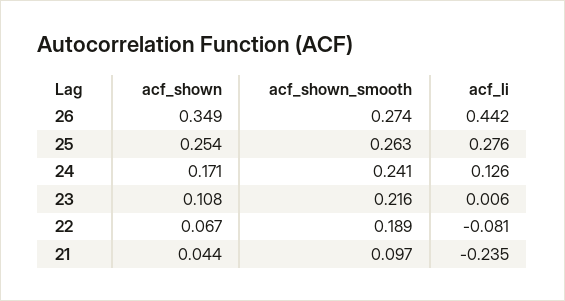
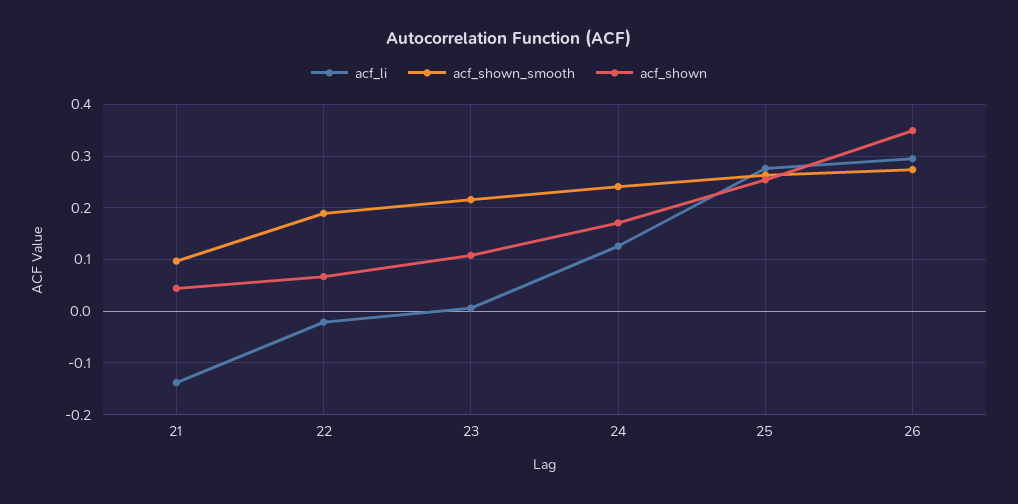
  {
    "acf_shown": {
      "26": 0.349,
      "25": 0.254,
      "24": 0.171,
      "23": 0.108,
      "22": 0.067,
      "21": 0.044
    },
    "acf_shown_smooth": {
      "26": 0.274,
      "25": 0.263,
      "24": 0.241,
      "23": 0.216,
      "22": 0.189,
      "21": 0.097
    },
    "acf_li": {
-     "26": 0.442,
+     "26": 0.3,
      "25": 0.276,
      "24": 0.126,
      "23": 0.006,
-     "22": -0.081,
+     "22": -0.02,
-     "21": -0.235
+     "21": -0.14
    }
  }

